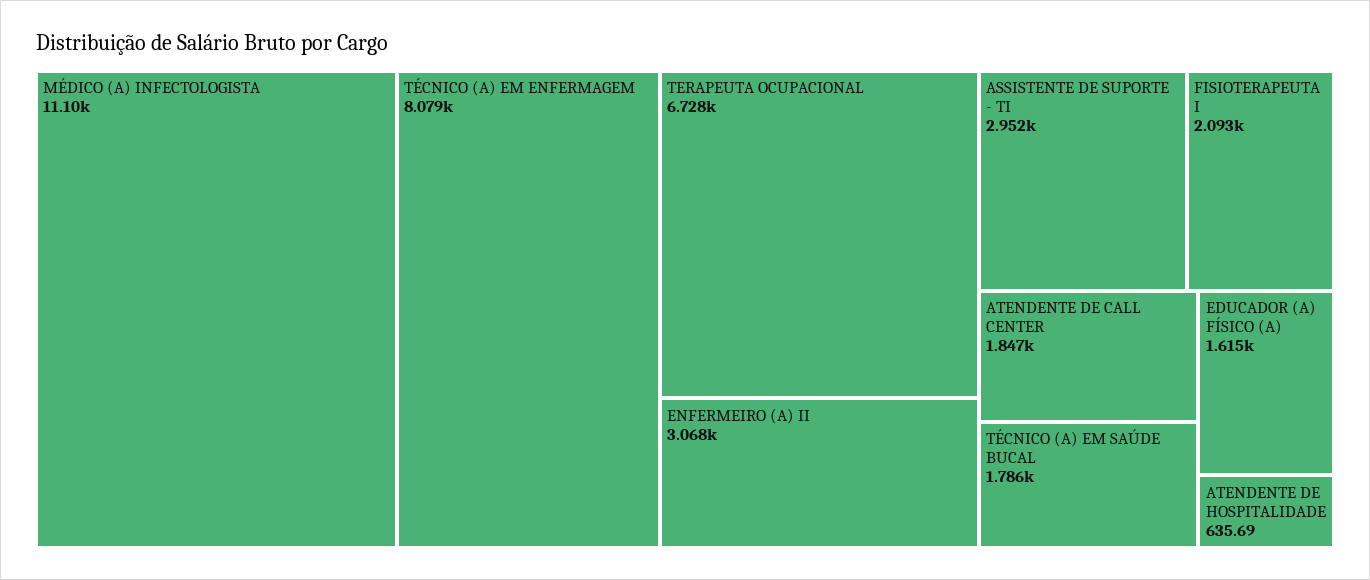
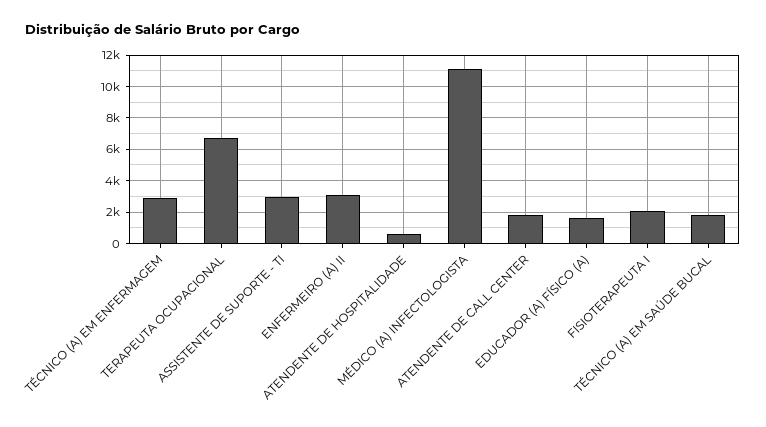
  {
    "MÉDICO (A) INFECTOLOGISTA": 11100,
-   "TÉCNICO (A) EM ENFERMAGEM": 8079,
+   "TÉCNICO (A) EM ENFERMAGEM": 3000,
    "TERAPEUTA OCUPACIONAL": 6728,
    "ENFERMEIRO (A) II": 3068,
    "ASSISTENTE DE SUPORTE - TI": 2952,
    "FISIOTERAPEUTA I": 2093,
    "ATENDENTE DE CALL CENTER": 1847,
    "TÉCNICO (A) EM SAÚDE BUCAL": 1786,
    "EDUCADOR (A) FÍSICO (A)": 1615,
    "ATENDENTE DE HOSPITALIDADE": 635.69
  }

